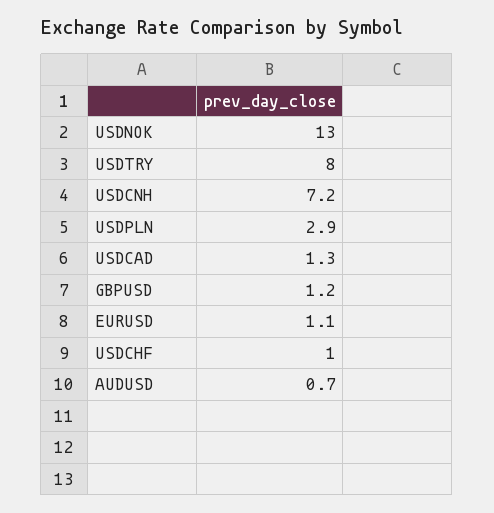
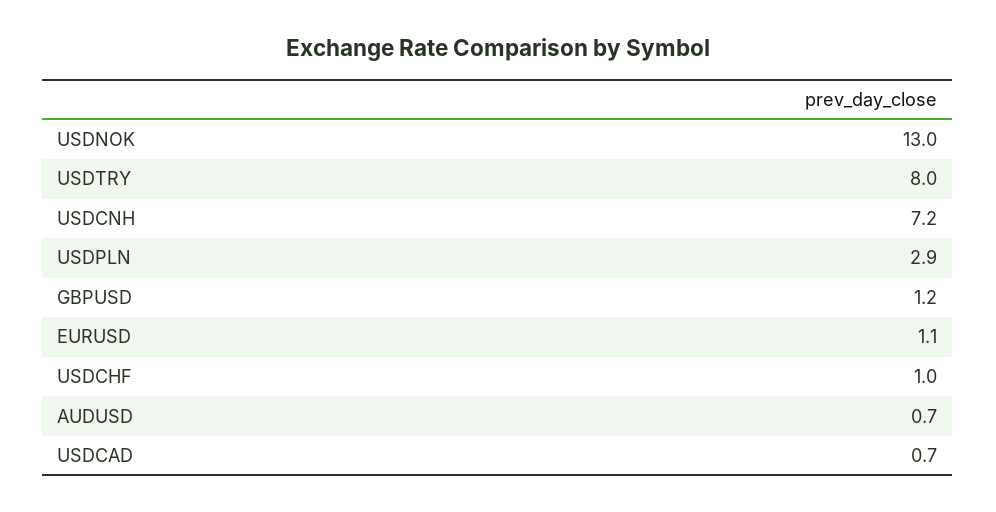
  {
    "USDNOK": 13,
    "USDTRY": 8,
    "USDCNH": 7.2,
    "USDPLN": 2.9,
-   "USDCAD": 1.3,
+   "USDCAD": 0.7,
    "GBPUSD": 1.2,
    "EURUSD": 1.1,
    "USDCHF": 1,
    "AUDUSD": 0.7
  }

